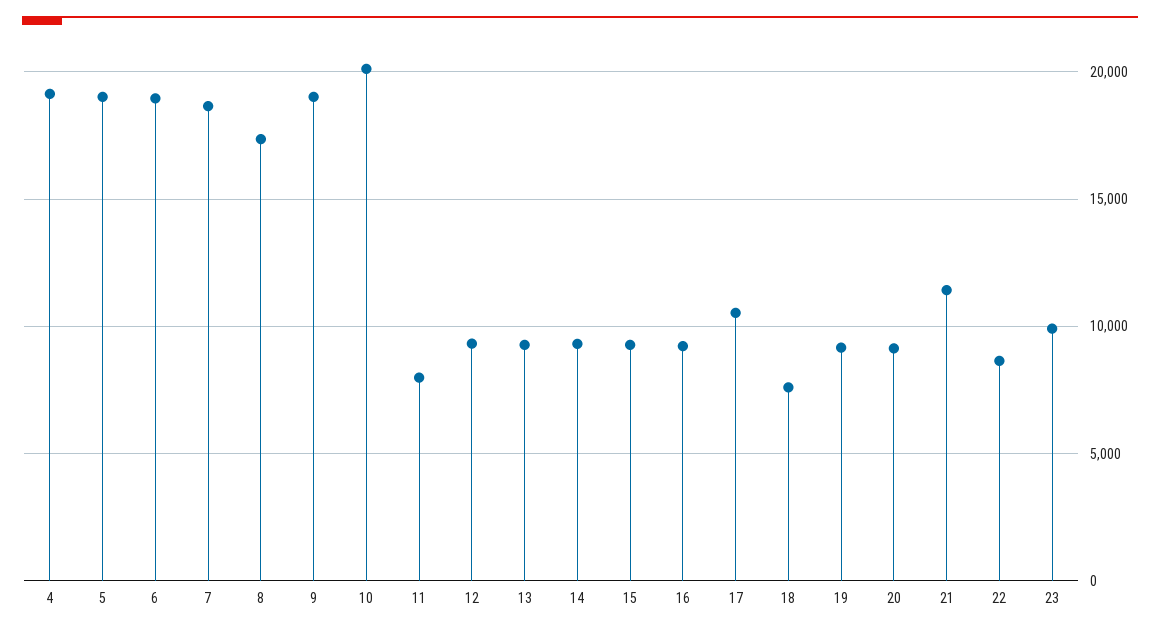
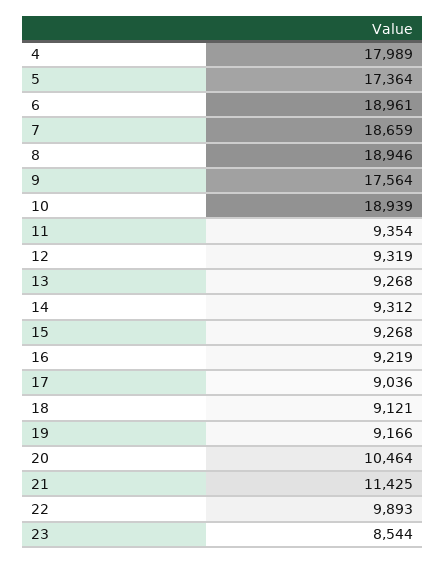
  {
-   "4": 19000,
+   "4": 17989,
-   "5": 19000,
+   "5": 17364,
    "6": 18961,
    "7": 18659,
-   "8": 17500,
+   "8": 18946,
-   "9": 19000,
+   "9": 17564,
-   "10": 20000,
+   "10": 18939,
-   "11": 8000,
+   "11": 9354,
    "12": 9319,
    "13": 9268,
    "14": 9312,
    "15": 9268,
    "16": 9219,
-   "17": 10500,
+   "17": 9036,
-   "18": 7500,
+   "18": 9121,
    "19": 9166,
-   "20": 9000,
+   "20": 10464,
    "21": 11425,
-   "22": 8500,
+   "22": 9893,
-   "23": 10000
+   "23": 8544
  }

